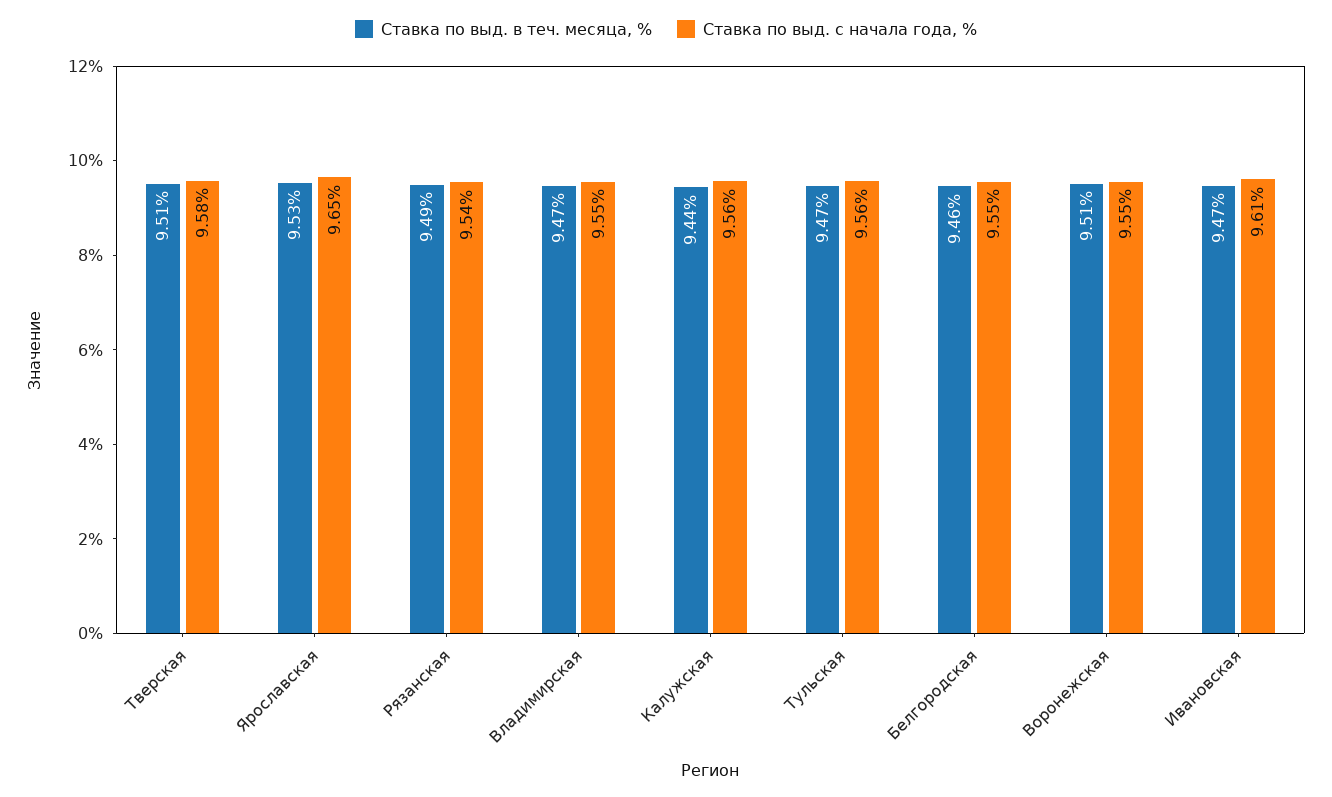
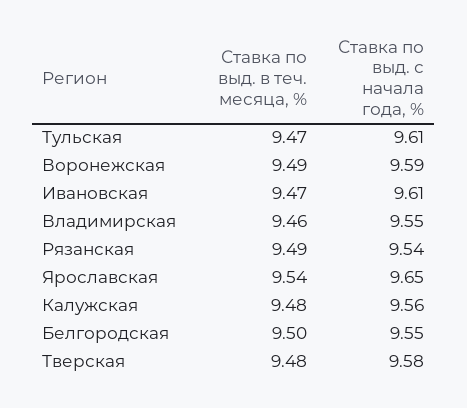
  {
    "Ставка по выд. в теч. месяца, %": {
-     "Тверская": 9.51,
+     "Тверская": 9.48,
-     "Ярославская": 9.53,
+     "Ярославская": 9.54,
      "Рязанская": 9.49,
-     "Владимирская": 9.47,
+     "Владимирская": 9.46,
-     "Калужская": 9.44,
+     "Калужская": 9.48,
      "Тульская": 9.47,
-     "Белгородская": 9.46,
+     "Белгородская": 9.5,
-     "Воронежская": 9.51,
+     "Воронежская": 9.49,
      "Ивановская": 9.47
    },
    "Ставка по выд. с начала года, %": {
      "Тверская": 9.58,
      "Ярославская": 9.65,
      "Рязанская": 9.54,
      "Владимирская": 9.55,
      "Калужская": 9.56,
-     "Тульская": 9.56,
+     "Тульская": 9.61,
      "Белгородская": 9.55,
-     "Воронежская": 9.55,
+     "Воронежская": 9.59,
      "Ивановская": 9.61
    }
  }

